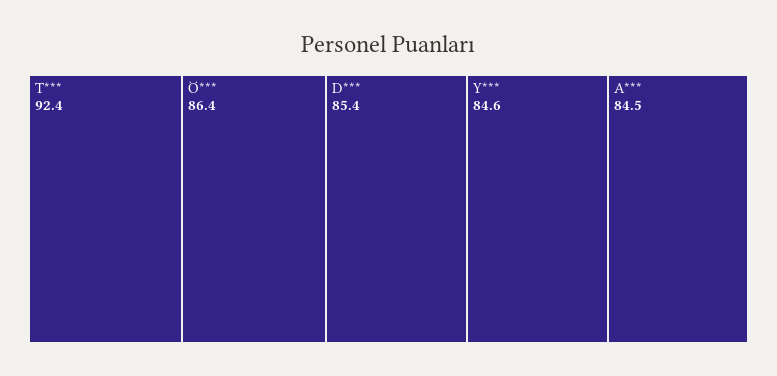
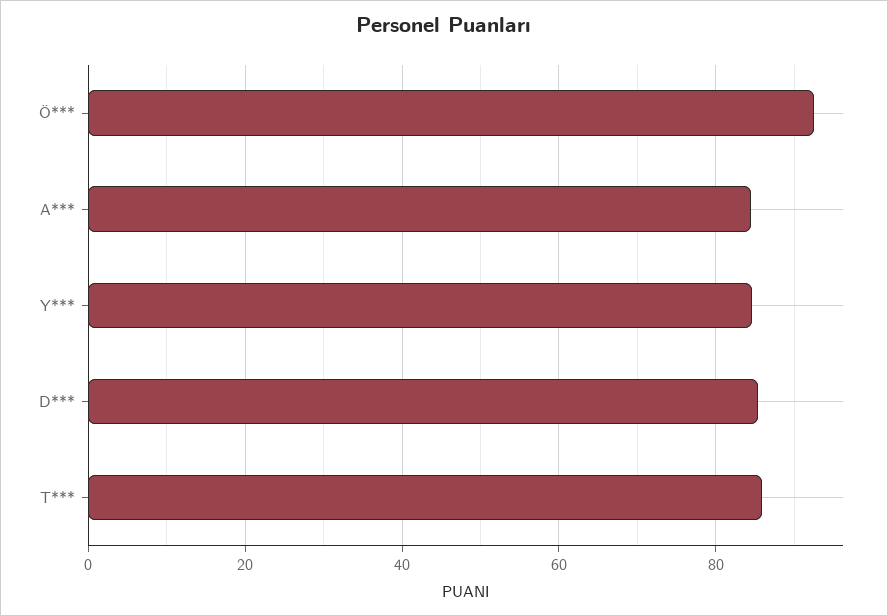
  {
-   "T***": 92.4,
+   "T***": 86,
-   "Ö***": 86.4,
+   "Ö***": 92,
    "D***": 85.4,
    "Y***": 84.6,
    "A***": 84.5
  }

